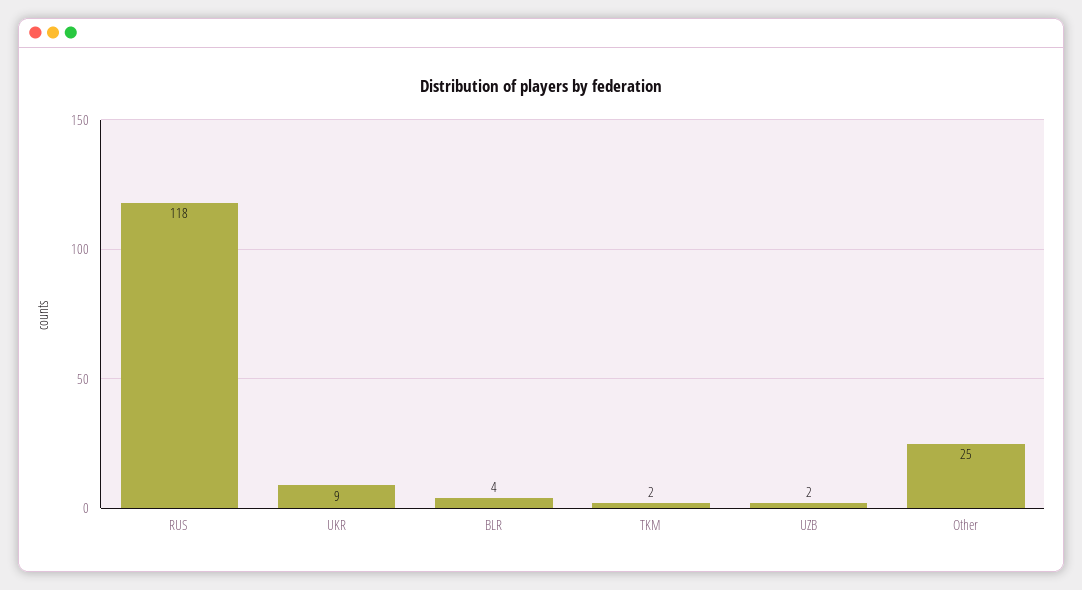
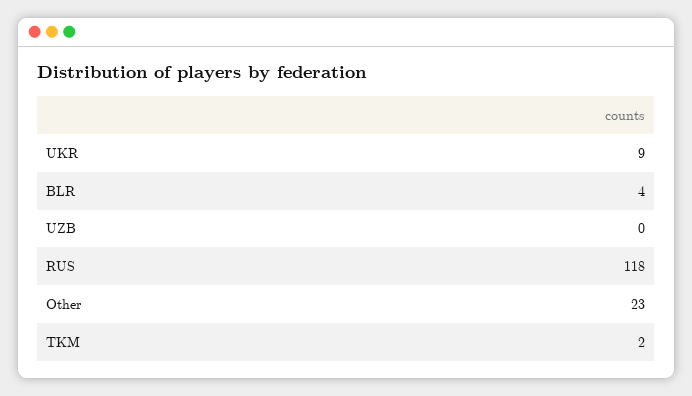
  {
    "RUS": 118,
    "UKR": 9,
    "BLR": 4,
    "TKM": 2,
-   "UZB": 2,
+   "UZB": 0,
-   "Other": 25
+   "Other": 23
  }

